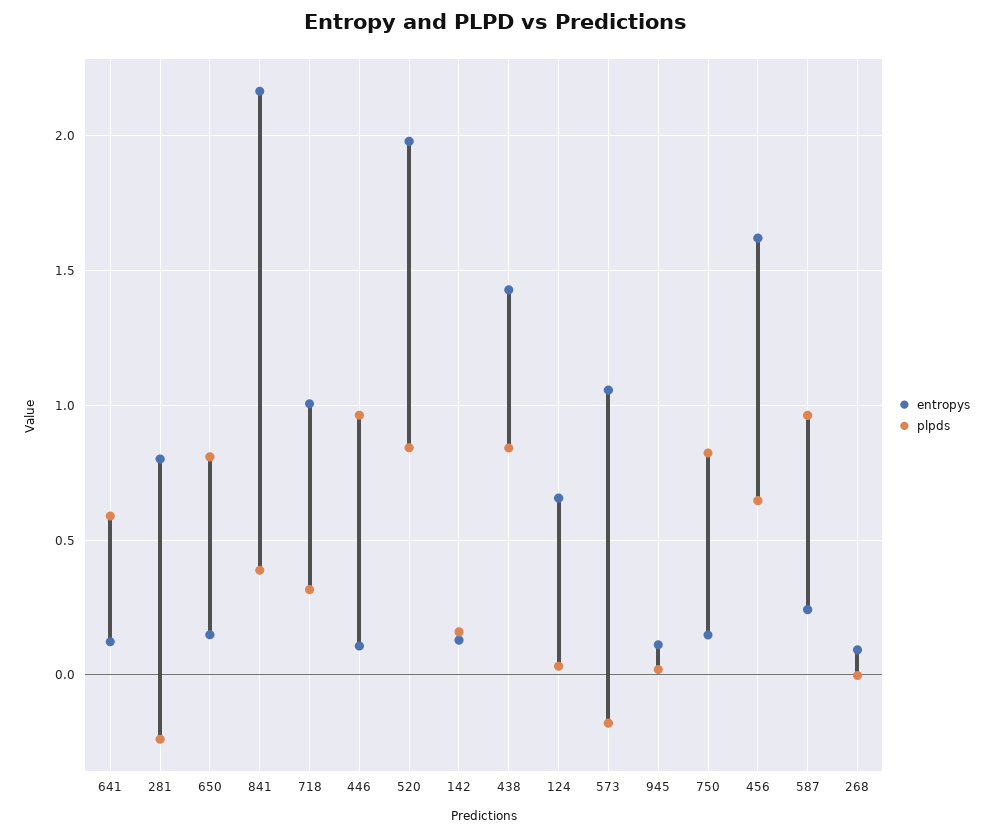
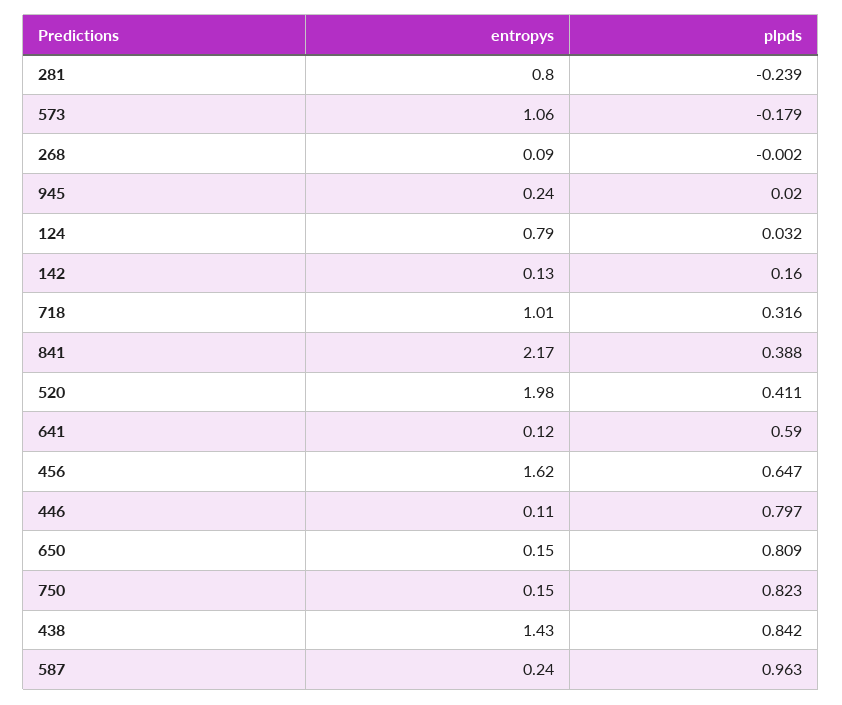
  {
    "entropys": {
      "641": 0.12,
      "281": 0.8,
      "650": 0.15,
      "841": 2.17,
      "718": 1.01,
      "446": 0.11,
      "520": 1.98,
      "142": 0.13,
      "438": 1.43,
-     "124": 0.65,
+     "124": 0.79,
      "573": 1.06,
-     "945": 0.1,
+     "945": 0.24,
      "750": 0.15,
      "456": 1.62,
      "587": 0.24,
      "268": 0.09
    },
    "plpds": {
      "641": 0.59,
      "281": -0.239,
      "650": 0.809,
      "841": 0.388,
      "718": 0.316,
-     "446": 0.95,
+     "446": 0.797,
-     "520": 0.85,
+     "520": 0.411,
      "142": 0.16,
      "438": 0.842,
      "124": 0.032,
      "573": -0.179,
      "945": 0.02,
      "750": 0.823,
      "456": 0.647,
      "587": 0.963,
      "268": -0.002
    }
  }

